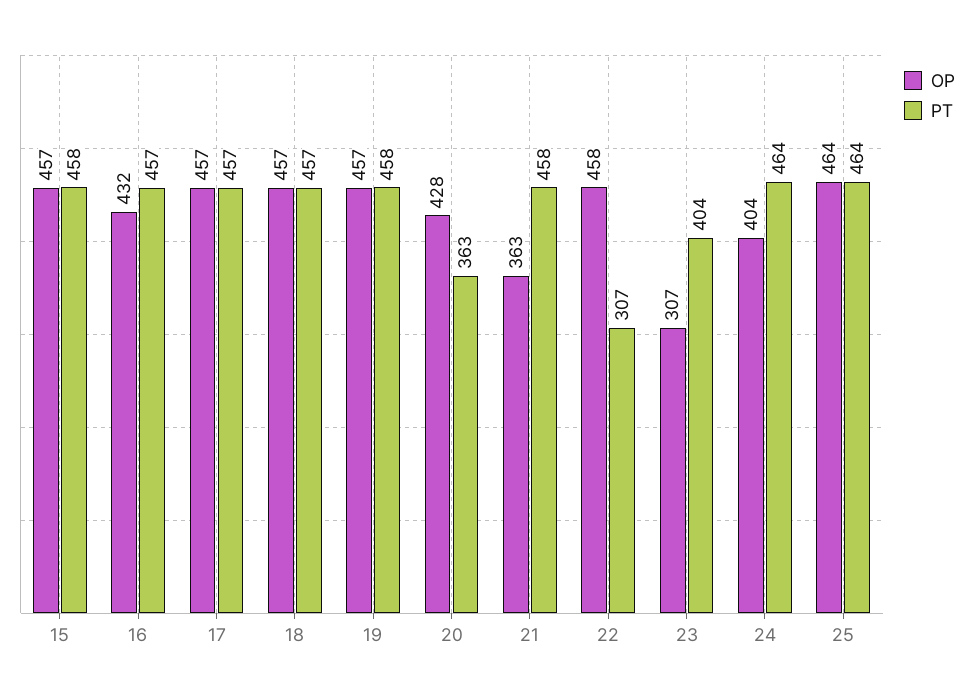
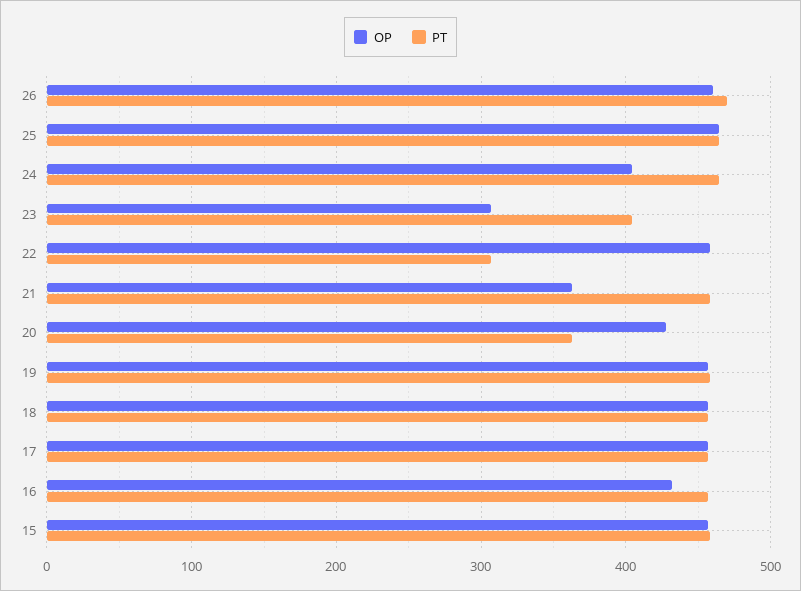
  {
    "OP": {
      "15": 457,
      "16": 432,
      "17": 457,
      "18": 457,
      "19": 457,
      "20": 428,
      "21": 363,
      "22": 458,
      "23": 307,
      "24": 404,
-     "25": 464
+     "25": 464,
+     "26": 460
    },
    "PT": {
      "15": 458,
      "16": 457,
      "17": 457,
      "18": 457,
      "19": 458,
      "20": 363,
      "21": 458,
      "22": 307,
      "23": 404,
      "24": 464,
-     "25": 464
+     "25": 464,
+     "26": 470
    }
  }

